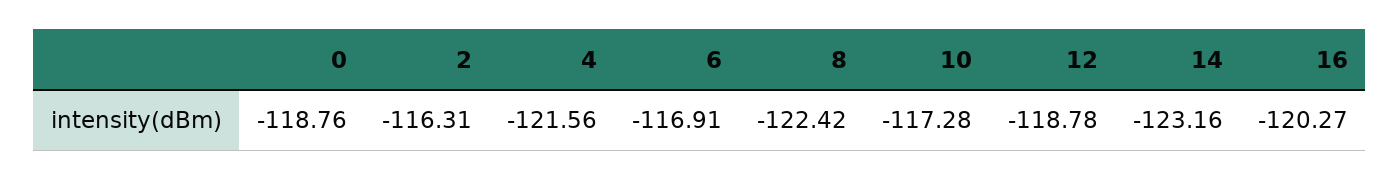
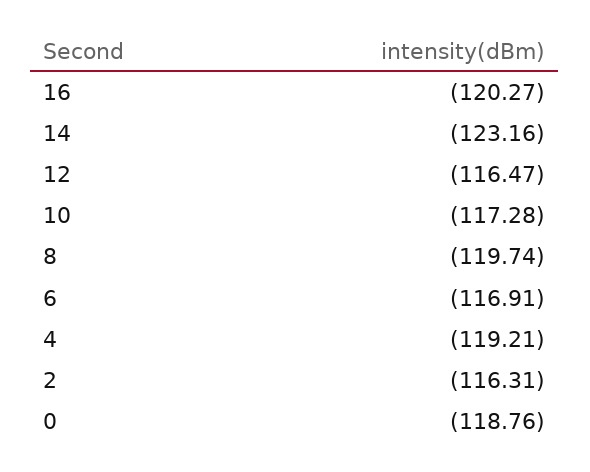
  {
    "0": -118.76,
    "2": -116.31,
-   "4": -121.56,
+   "4": -119.21,
    "6": -116.91,
-   "8": -122.42,
+   "8": -119.74,
    "10": -117.28,
-   "12": -118.78,
+   "12": -116.47,
    "14": -123.16,
    "16": -120.27
  }

